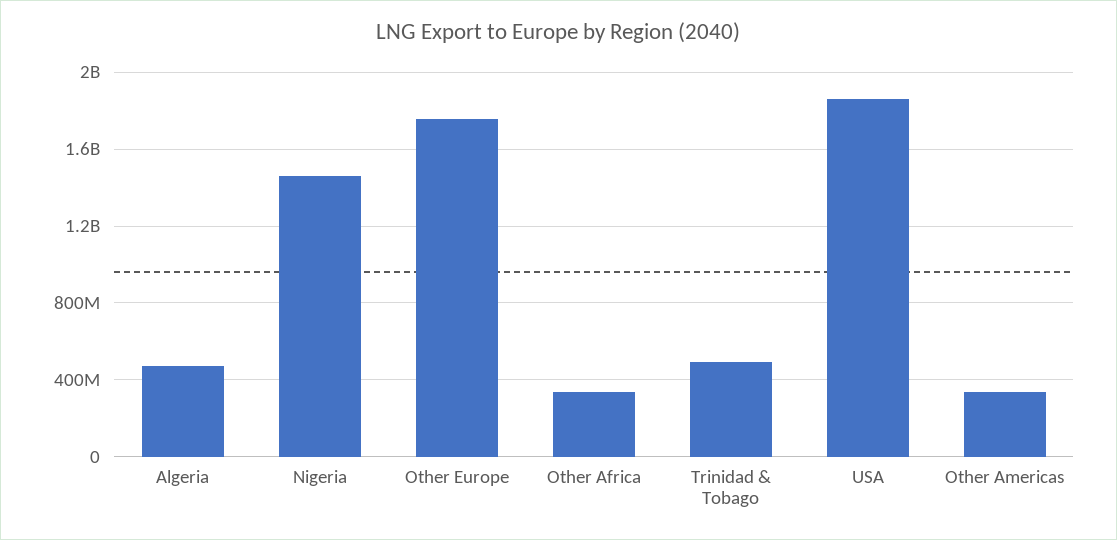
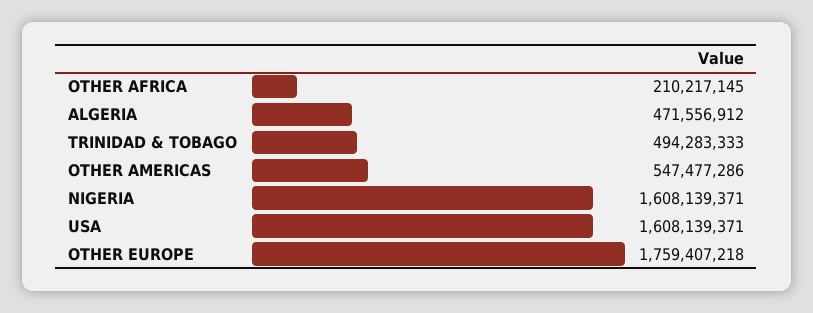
  {
    "Algeria": 471556912,
-   "Nigeria": 1450000000,
+   "Nigeria": 1608139371,
    "Other Europe": 1759407218,
-   "Other Africa": 350000000,
+   "Other Africa": 210217145,
    "Trinidad & Tobago": 494283333,
-   "USA": 1850000000,
+   "USA": 1608139371,
-   "Other Americas": 350000000
+   "Other Americas": 547477286
  }

